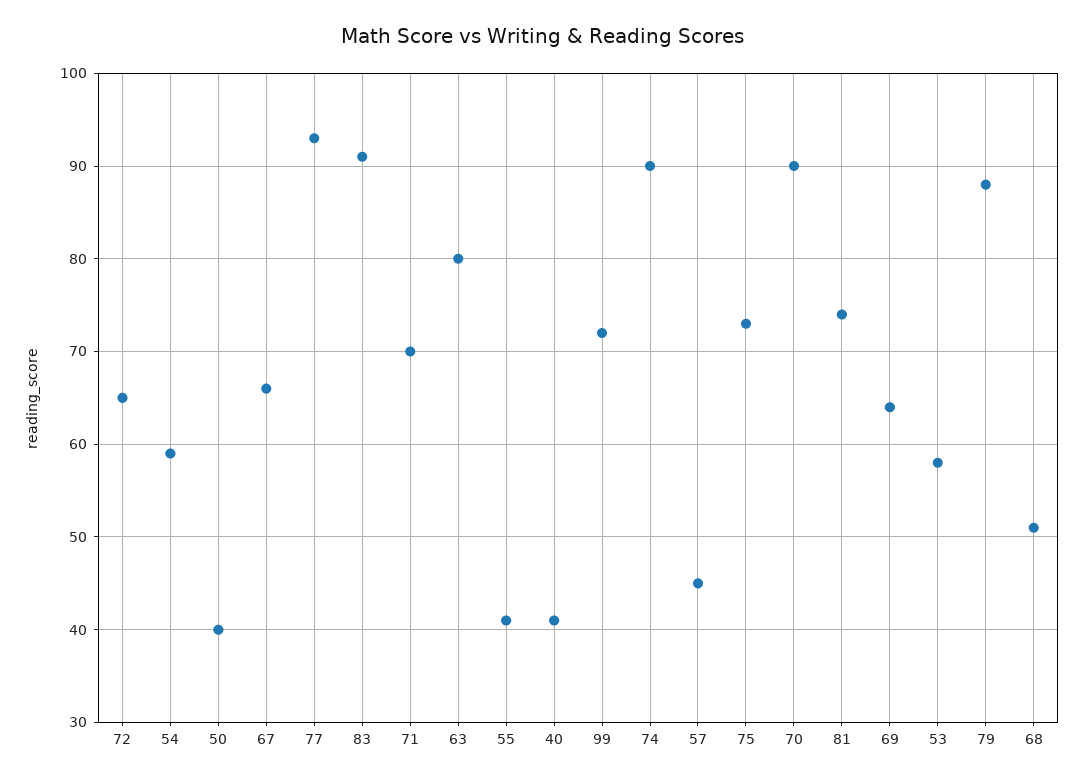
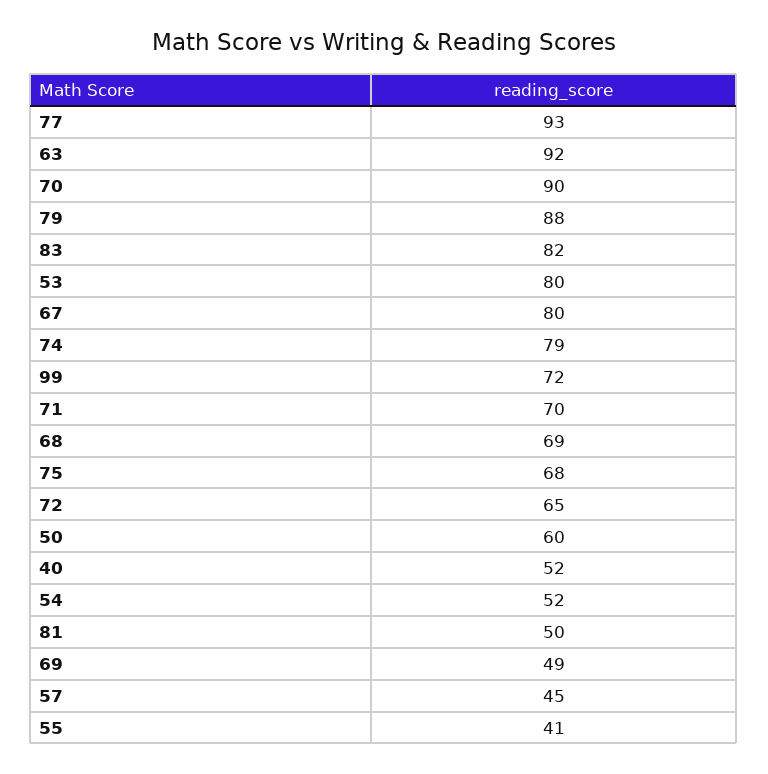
  {
    "72": 65,
-   "54": 59,
+   "54": 52,
-   "50": 40,
+   "50": 60,
-   "67": 66,
+   "67": 80,
    "77": 93,
-   "83": 91,
+   "83": 82,
    "71": 70,
-   "63": 80,
+   "63": 92,
    "55": 41,
-   "40": 41,
+   "40": 52,
    "99": 72,
-   "74": 90,
+   "74": 79,
    "57": 45,
-   "75": 73,
+   "75": 68,
    "70": 90,
-   "81": 74,
+   "81": 50,
-   "69": 64,
+   "69": 49,
-   "53": 58,
+   "53": 80,
    "79": 88,
-   "68": 51
+   "68": 69
  }

